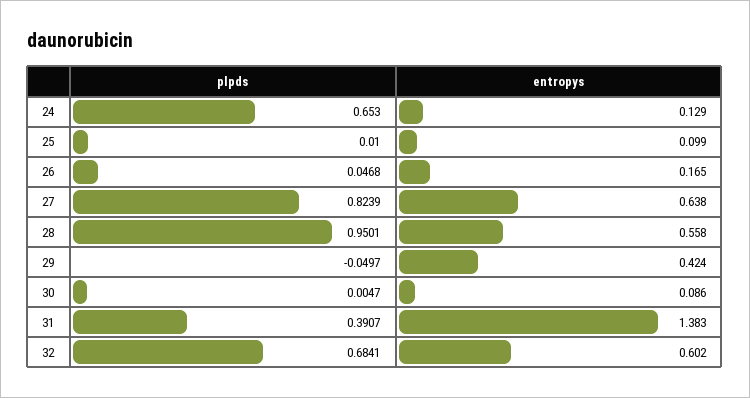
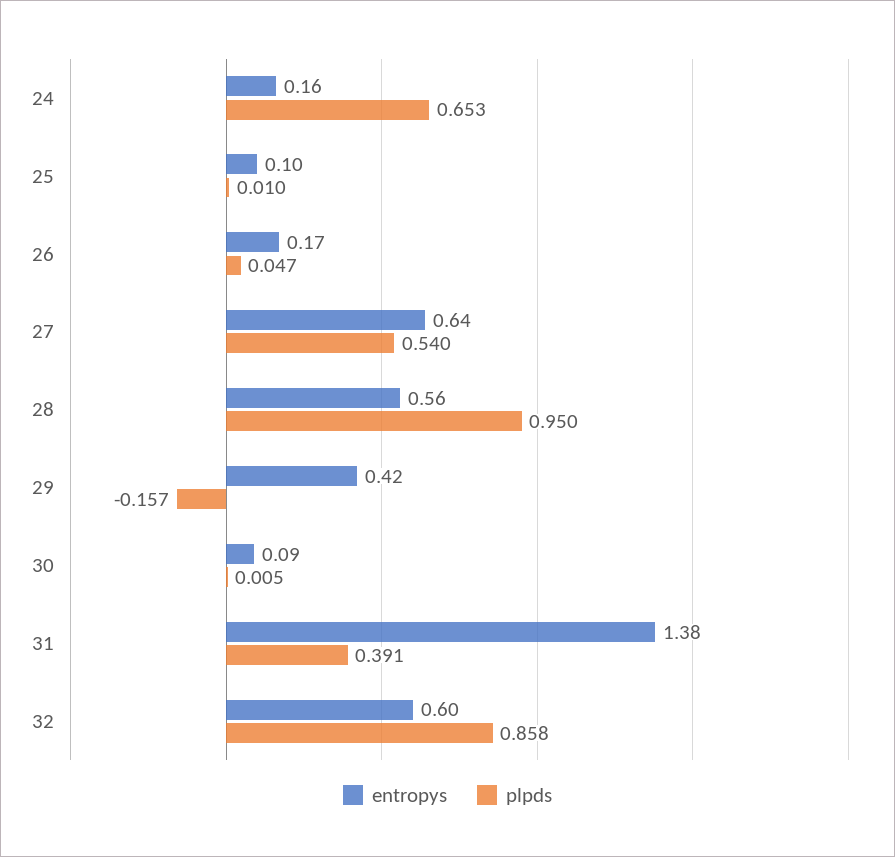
  {
    "plpds": {
      "24": 0.653,
      "25": 0.01,
      "26": 0.0468,
-     "27": 0.8239,
+     "27": 0.54,
      "28": 0.9501,
-     "29": -0.0497,
+     "29": -0.157,
      "30": 0.0047,
      "31": 0.3907,
-     "32": 0.6841
+     "32": 0.858
    },
    "entropys": {
-     "24": 0.129,
+     "24": 0.16,
      "25": 0.099,
      "26": 0.165,
      "27": 0.638,
      "28": 0.558,
      "29": 0.424,
      "30": 0.086,
      "31": 1.383,
      "32": 0.602
    }
  }

